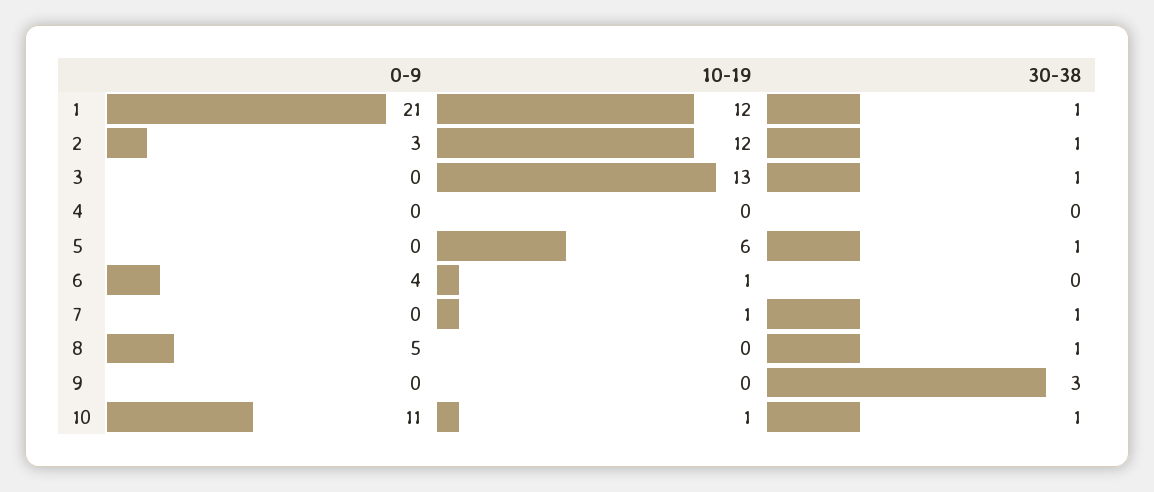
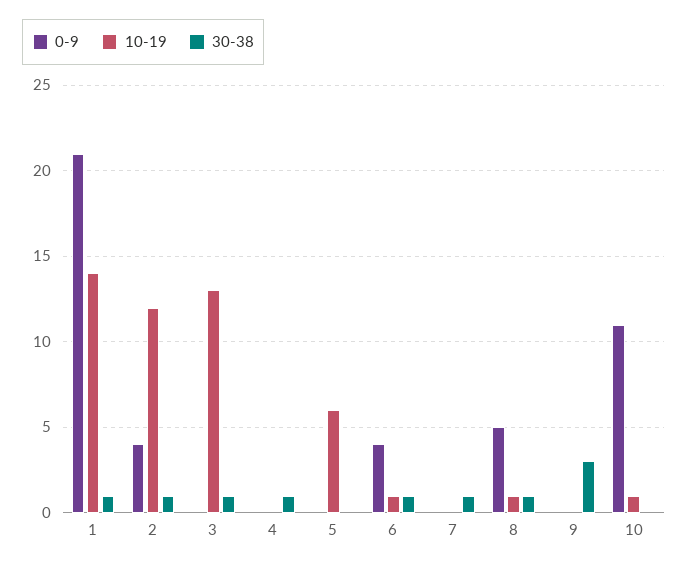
  {
    "0-9": {
      "1": 21,
-     "2": 3,
+     "2": 4,
      "3": 0,
      "4": 0,
      "5": 0,
      "6": 4,
      "7": 0,
      "8": 5,
      "9": 0,
      "10": 11
    },
    "10-19": {
-     "1": 12,
+     "1": 14,
      "2": 12,
      "3": 13,
      "4": 0,
      "5": 6,
      "6": 1,
-     "7": 1,
+     "7": 0,
-     "8": 0,
+     "8": 1,
      "9": 0,
      "10": 1
    },
    "30-38": {
      "1": 1,
      "2": 1,
      "3": 1,
-     "4": 0,
+     "4": 1,
-     "5": 1,
+     "5": 0,
-     "6": 0,
+     "6": 1,
      "7": 1,
      "8": 1,
      "9": 3,
-     "10": 1
+     "10": 0
    }
  }

